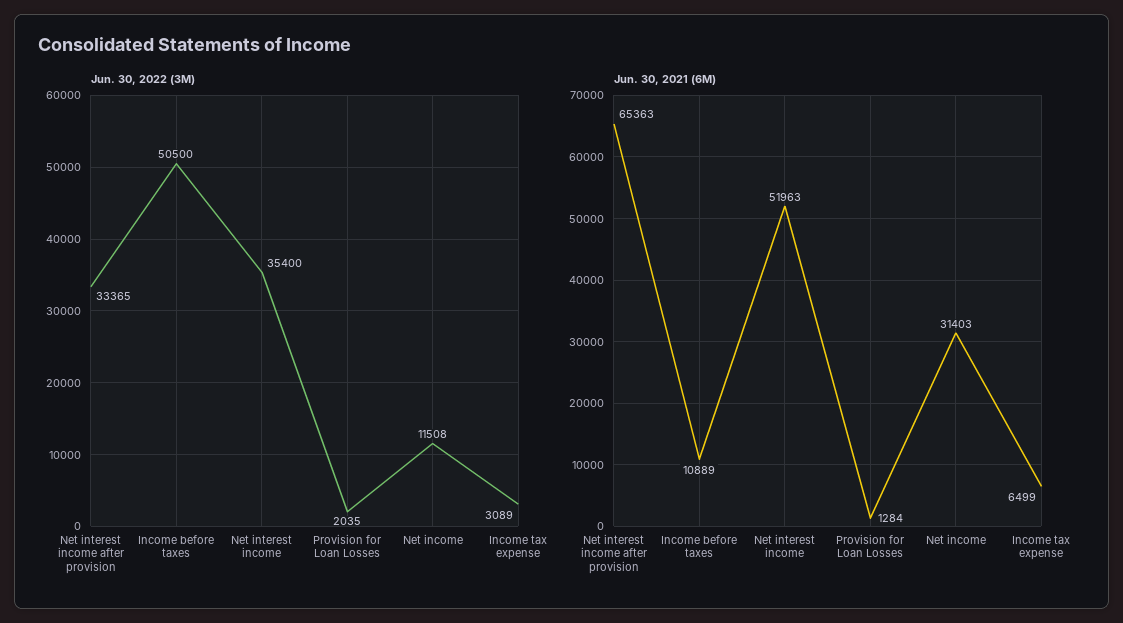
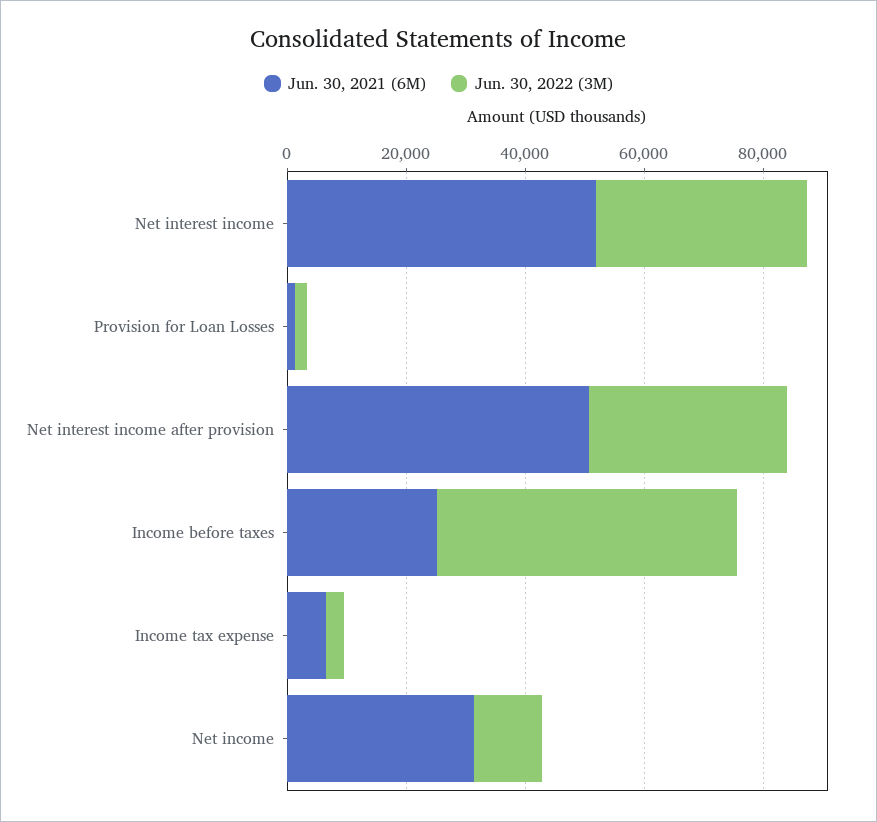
  {
    "Jun. 30, 2022 (3M)": {
      "Net interest income after provision": 33365,
      "Income before taxes": 50500,
      "Net interest income": 35400,
      "Provision for Loan Losses": 2035,
      "Net income": 11508,
      "Income tax expense": 3089
    },
    "Jun. 30, 2021 (6M)": {
-     "Net interest income after provision": 65363,
+     "Net interest income after provision": 50000,
-     "Income before taxes": 10889,
+     "Income before taxes": 25000,
      "Net interest income": 51963,
      "Provision for Loan Losses": 1284,
      "Net income": 31403,
      "Income tax expense": 6499
    }
  }

